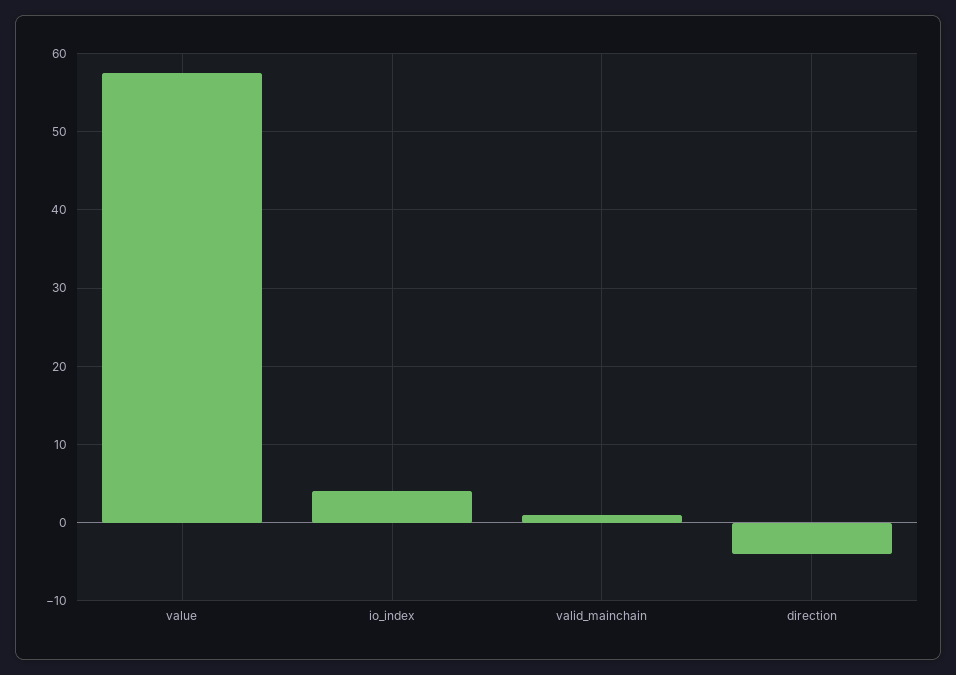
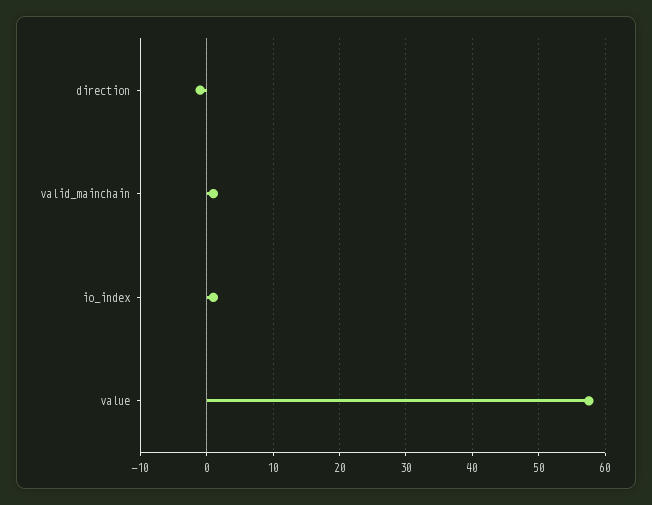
  {
    "value": 58,
-   "io_index": 4,
+   "io_index": 1,
    "valid_mainchain": 1,
-   "direction": -4
+   "direction": -1
  }

